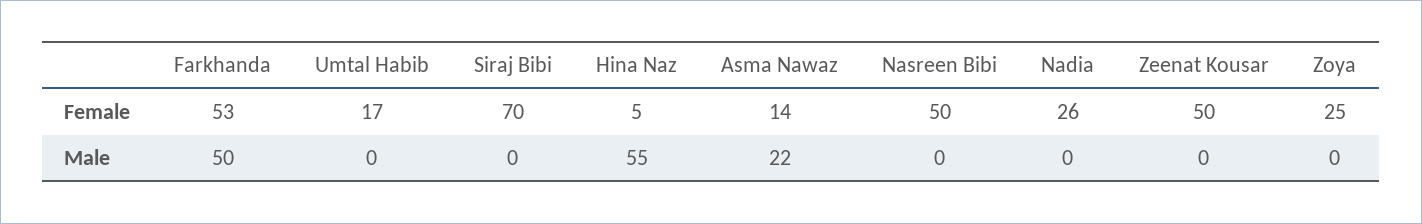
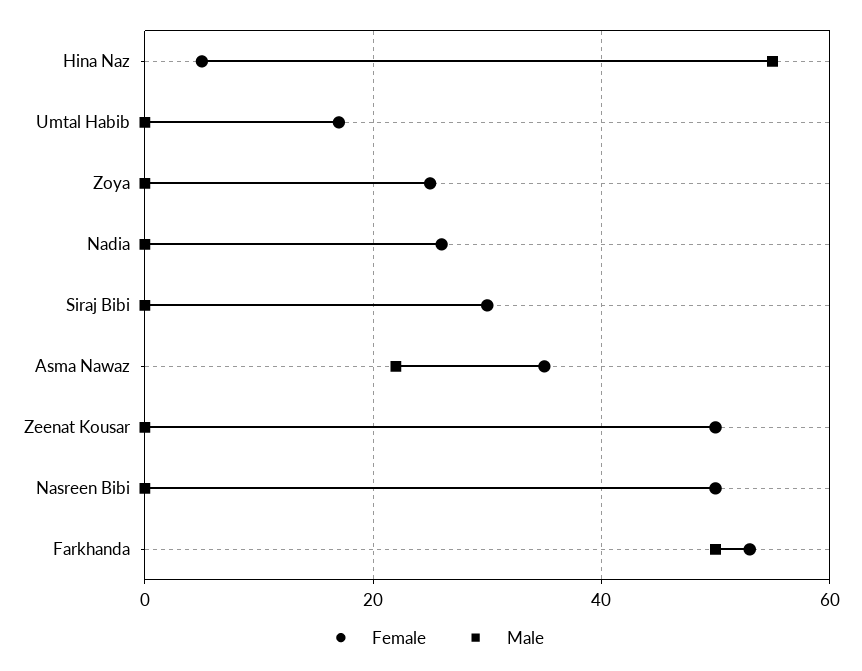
  {
    "Female": {
      "Farkhanda": 53,
      "Umtal Habib": 17,
-     "Siraj Bibi": 70,
+     "Siraj Bibi": 30,
      "Hina Naz": 5,
-     "Asma Nawaz": 14,
+     "Asma Nawaz": 35,
      "Nasreen Bibi": 50,
      "Nadia": 26,
      "Zeenat Kousar": 50,
      "Zoya": 25
    },
    "Male": {
      "Farkhanda": 50,
      "Umtal Habib": 0,
      "Siraj Bibi": 0,
      "Hina Naz": 55,
      "Asma Nawaz": 22,
      "Nasreen Bibi": 0,
      "Nadia": 0,
      "Zeenat Kousar": 0,
      "Zoya": 0
    }
  }

